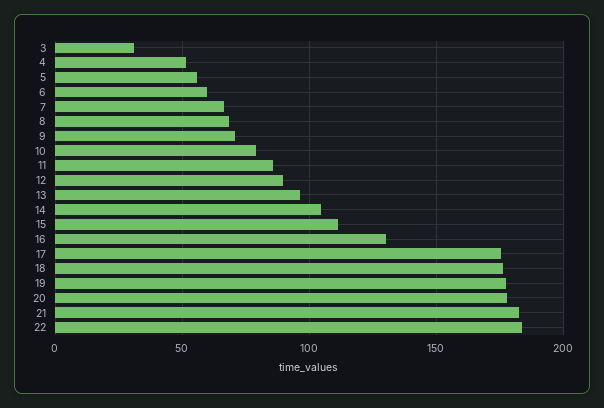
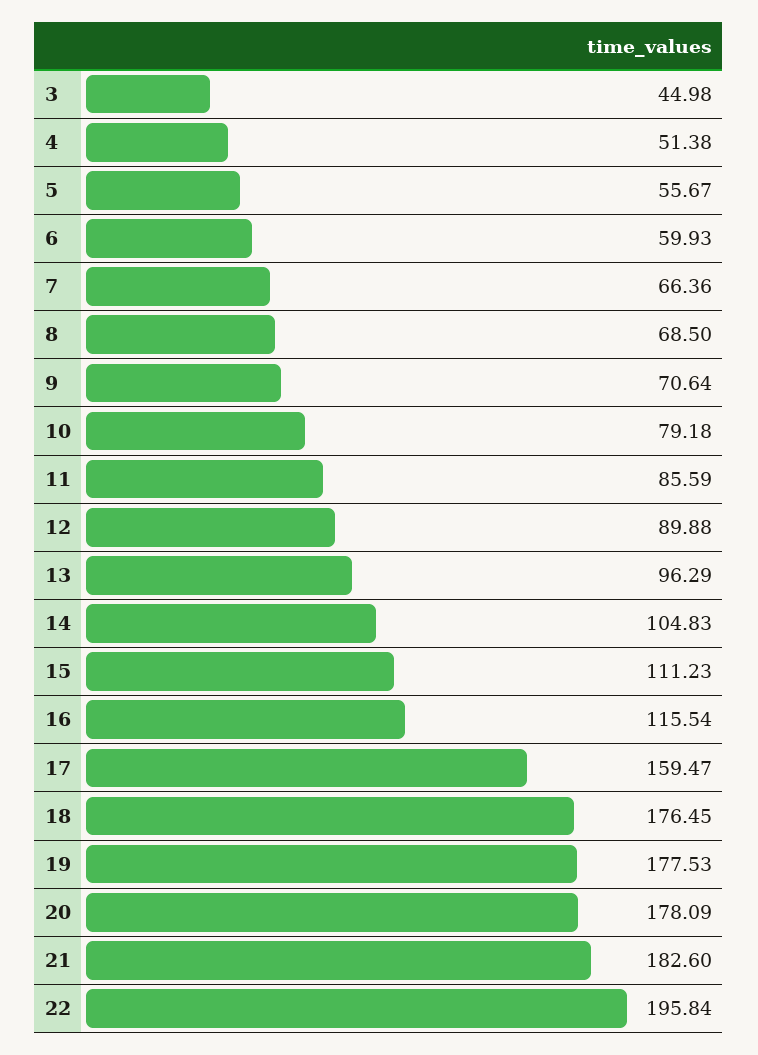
  {
-   "3": 30,
+   "3": 44.98,
    "4": 51.38,
    "5": 55.67,
    "6": 59.93,
    "7": 66.36,
    "8": 68.5,
    "9": 70.64,
    "10": 79.18,
    "11": 85.59,
    "12": 89.88,
    "13": 96.29,
    "14": 104.83,
    "15": 111.23,
-   "16": 130,
+   "16": 115.54,
-   "17": 175,
+   "17": 159.47,
    "18": 176.45,
    "19": 177.53,
    "20": 178.09,
    "21": 182.6,
-   "22": 185
+   "22": 195.84
  }

